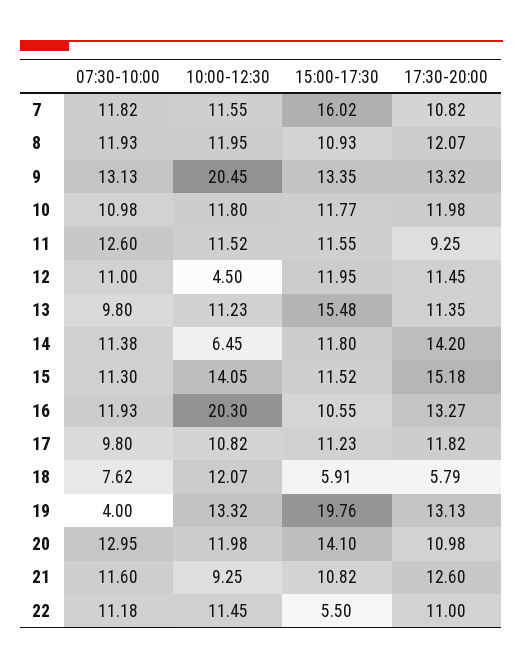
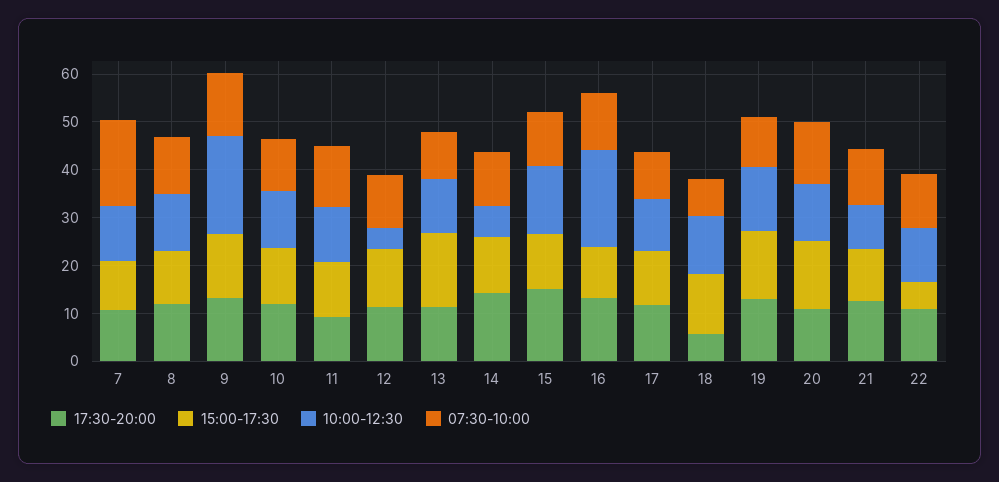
  {
    "07:30-10:00": {
-     "7": 11.82,
+     "7": 18,
      "8": 11.93,
      "9": 13.13,
      "10": 10.98,
      "11": 12.6,
      "12": 11,
      "13": 9.8,
      "14": 11.38,
      "15": 11.3,
      "16": 11.93,
      "17": 9.8,
      "18": 7.62,
-     "19": 4,
+     "19": 10,
      "20": 12.95,
      "21": 11.6,
      "22": 11.18
    },
    "10:00-12:30": {
      "7": 11.55,
      "8": 11.95,
      "9": 20.45,
      "10": 11.8,
      "11": 11.52,
      "12": 4.5,
      "13": 11.23,
      "14": 6.45,
      "15": 14.05,
      "16": 20.3,
      "17": 10.82,
      "18": 12.07,
      "19": 13.32,
      "20": 11.98,
      "21": 9.25,
      "22": 11.45
    },
    "15:00-17:30": {
-     "7": 16.02,
+     "7": 10,
      "8": 10.93,
      "9": 13.35,
      "10": 11.77,
      "11": 11.55,
      "12": 11.95,
      "13": 15.48,
      "14": 11.8,
      "15": 11.52,
      "16": 10.55,
      "17": 11.23,
-     "18": 5.91,
+     "18": 12,
-     "19": 19.76,
+     "19": 14,
      "20": 14.1,
      "21": 10.82,
      "22": 5.5
    },
    "17:30-20:00": {
      "7": 10.82,
      "8": 12.07,
      "9": 13.32,
      "10": 11.98,
      "11": 9.25,
      "12": 11.45,
      "13": 11.35,
      "14": 14.2,
      "15": 15.18,
      "16": 13.27,
      "17": 11.82,
      "18": 5.79,
      "19": 13.13,
      "20": 10.98,
      "21": 12.6,
      "22": 11
    }
  }

